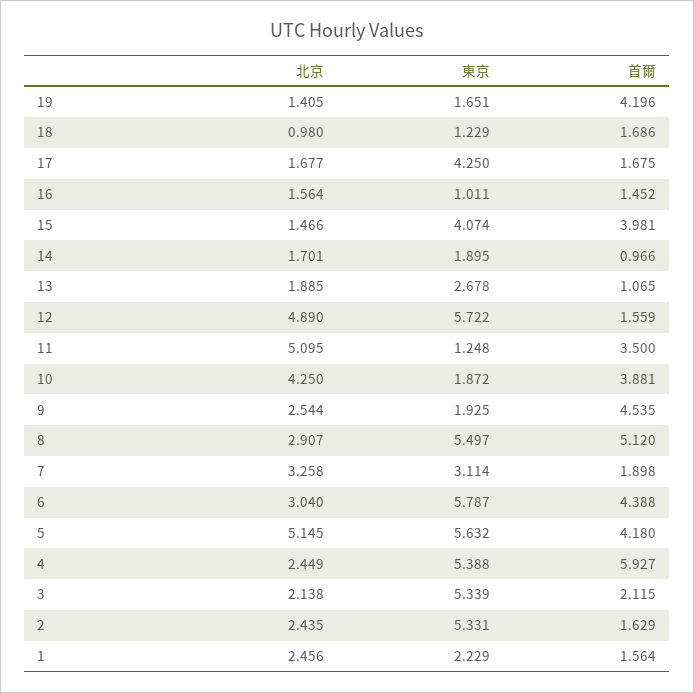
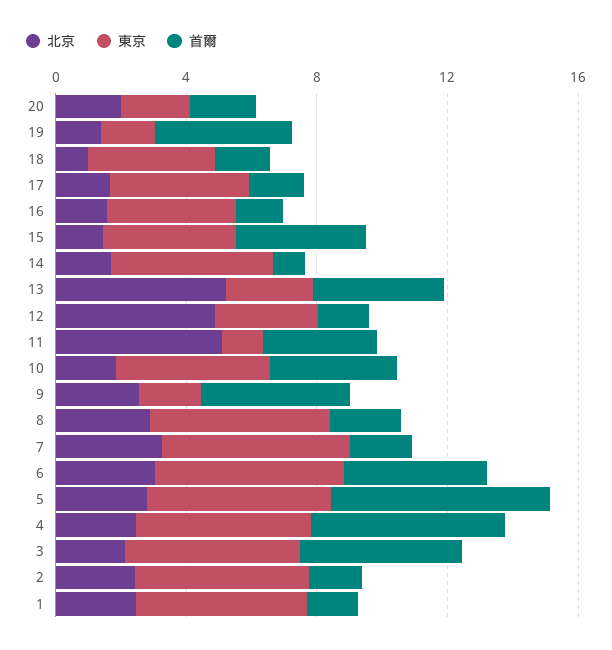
  {
    "北京": {
      "19": 1.405,
      "18": 0.98,
      "17": 1.677,
      "16": 1.564,
      "15": 1.466,
      "14": 1.701,
-     "13": 1.885,
+     "13": 5,
      "12": 4.89,
      "11": 5.095,
-     "10": 4.25,
+     "10": 2,
      "9": 2.544,
      "8": 2.907,
      "7": 3.258,
      "6": 3.04,
-     "5": 5.145,
+     "5": 3,
      "4": 2.449,
      "3": 2.138,
      "2": 2.435,
-     "1": 2.456
+     "1": 2.456,
+     "20": 2
    },
    "東京": {
      "19": 1.651,
-     "18": 1.229,
+     "18": 4,
      "17": 4.25,
-     "16": 1.011,
+     "16": 4,
      "15": 4.074,
-     "14": 1.895,
+     "14": 5,
      "13": 2.678,
-     "12": 5.722,
+     "12": 3,
      "11": 1.248,
-     "10": 1.872,
+     "10": 5,
      "9": 1.925,
      "8": 5.497,
-     "7": 3.114,
+     "7": 6,
      "6": 5.787,
      "5": 5.632,
      "4": 5.388,
      "3": 5.339,
      "2": 5.331,
-     "1": 2.229
+     "1": 5,
+     "20": 2
    },
    "首爾": {
      "19": 4.196,
      "18": 1.686,
      "17": 1.675,
      "16": 1.452,
      "15": 3.981,
      "14": 0.966,
-     "13": 1.065,
+     "13": 4,
      "12": 1.559,
      "11": 3.5,
      "10": 3.881,
      "9": 4.535,
-     "8": 5.12,
+     "8": 2,
      "7": 1.898,
      "6": 4.388,
-     "5": 4.18,
+     "5": 7,
      "4": 5.927,
-     "3": 2.115,
+     "3": 5,
      "2": 1.629,
-     "1": 1.564
+     "1": 1.564,
+     "20": 2
    }
  }

